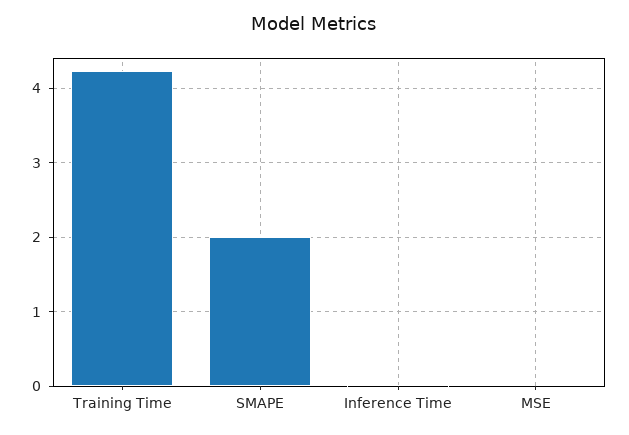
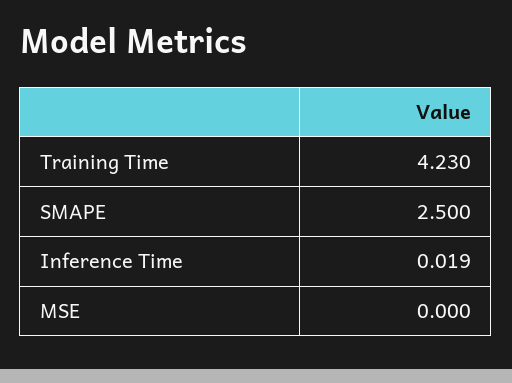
  {
    "Training Time": 4.23,
-   "SMAPE": 2,
+   "SMAPE": 2.5,
    "Inference Time": 0.019,
    "MSE": 0
  }

